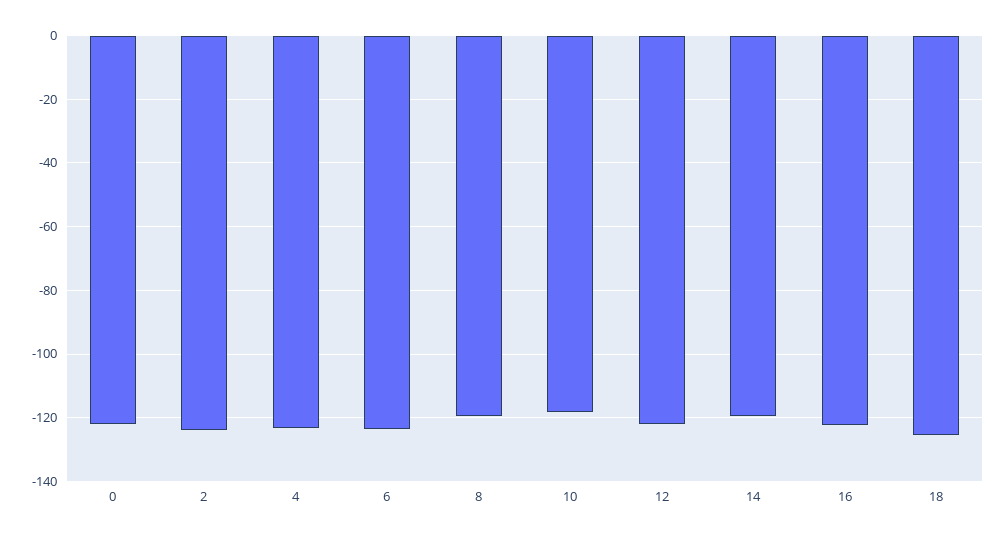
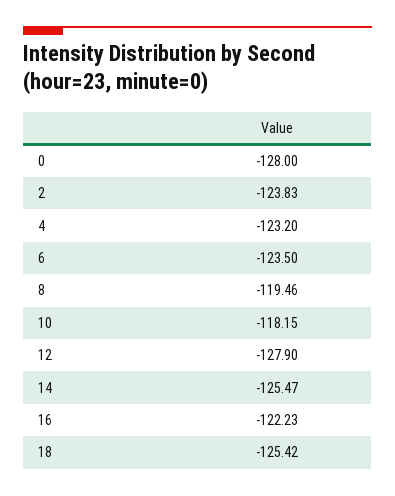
  {
-   "0": -122,
+   "0": -128,
    "2": -123.83,
    "4": -123.2,
    "6": -123.5,
    "8": -119.46,
    "10": -118.15,
-   "12": -122,
+   "12": -127.9,
-   "14": -120,
+   "14": -125.47,
    "16": -122.23,
    "18": -125.42
  }

